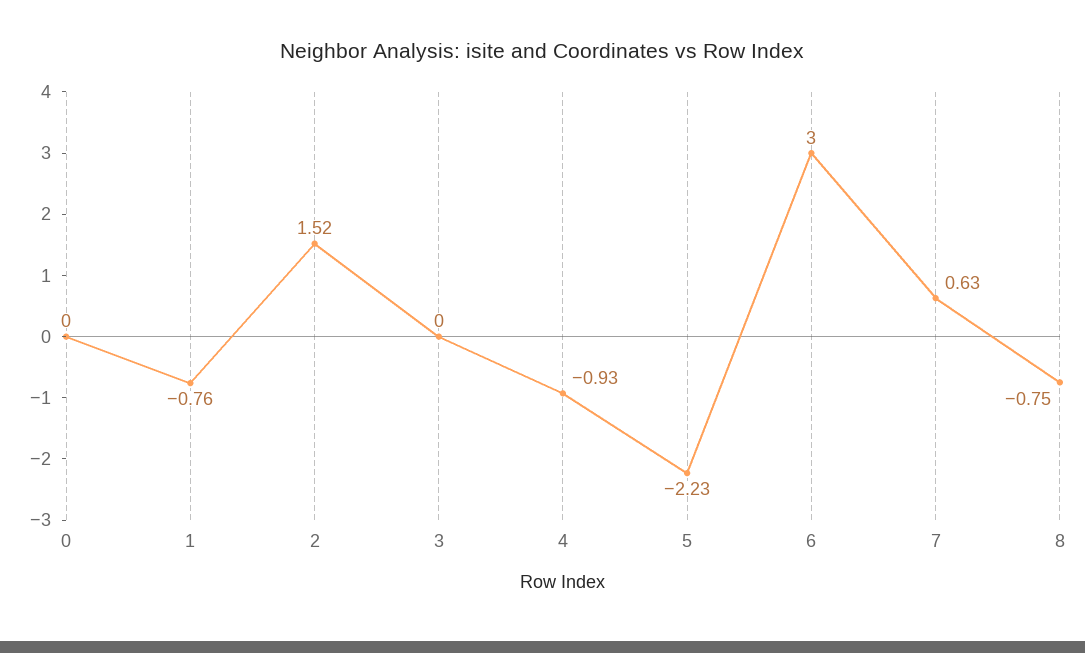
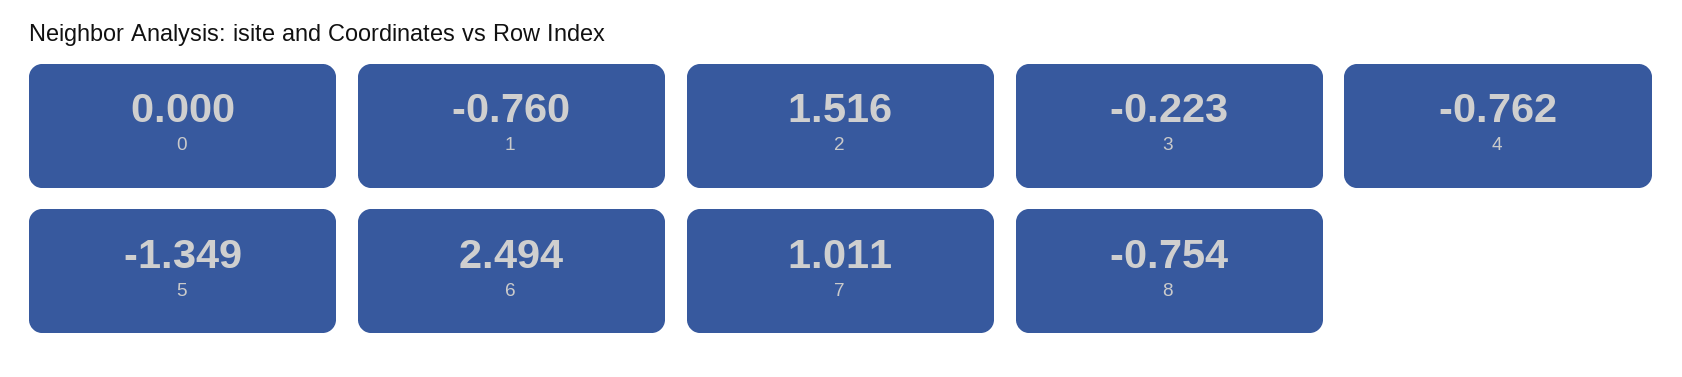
  {
    "0": 0,
    "1": -0.76,
    "2": 1.516,
-   "3": 0,
+   "3": -0.223,
-   "4": -0.93,
+   "4": -0.762,
-   "5": -2.23,
+   "5": -1.349,
-   "6": 3,
+   "6": 2.494,
-   "7": 0.63,
+   "7": 1.011,
    "8": -0.754
  }

